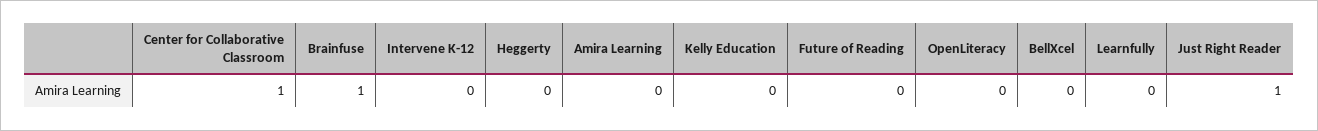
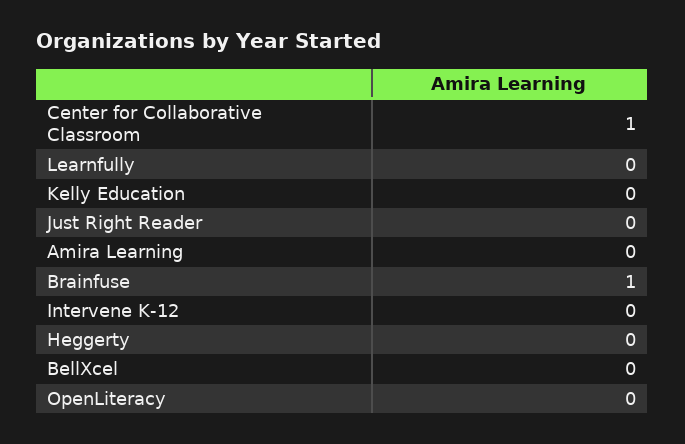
  {
    "Center for Collaborative Classroom": 1,
    "Brainfuse": 1,
    "Intervene K-12": 0,
    "Heggerty": 0,
    "Amira Learning": 0,
    "Kelly Education": 0,
-   "Future of Reading": 0,
    "OpenLiteracy": 0,
    "BellXcel": 0,
    "Learnfully": 0,
-   "Just Right Reader": 1
+   "Just Right Reader": 0
  }

